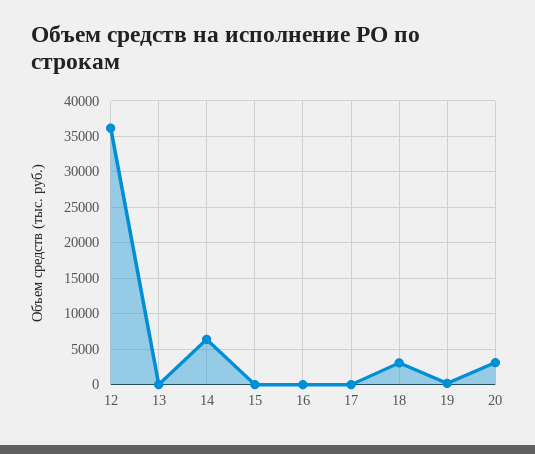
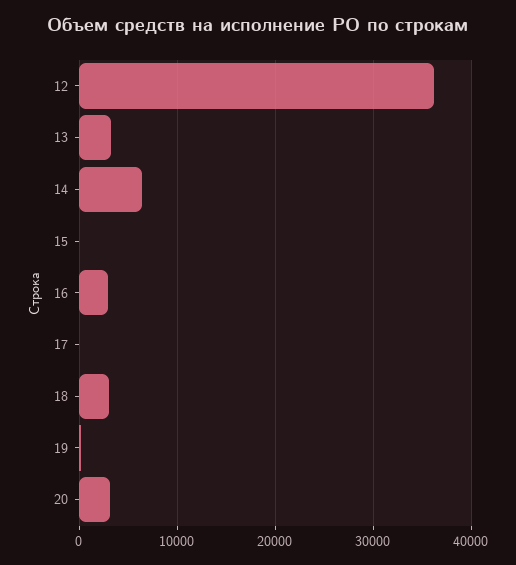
  {
    "12": 36000,
-   "13": 0,
+   "13": 3000,
    "14": 6000,
    "15": 0,
-   "16": 0,
+   "16": 3000,
    "17": 0,
    "18": 3000,
    "19": 0,
    "20": 3000
  }

